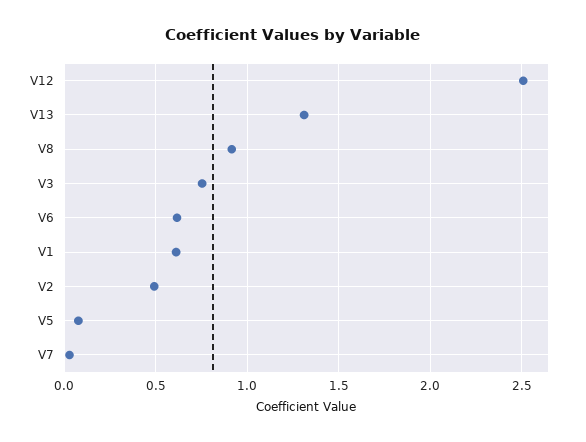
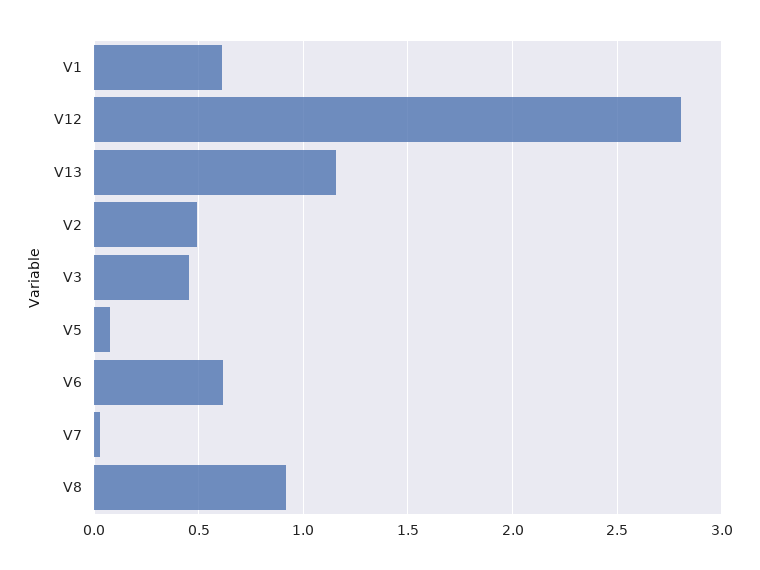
  {
-   "V12": 2.5,
+   "V12": 2.8,
-   "V13": 1.3,
+   "V13": 1.15,
    "V8": 0.9,
-   "V3": 0.75,
+   "V3": 0.45,
    "V6": 0.6,
    "V1": 0.6,
    "V2": 0.5,
    "V5": 0.1,
    "V7": 0.05
  }

